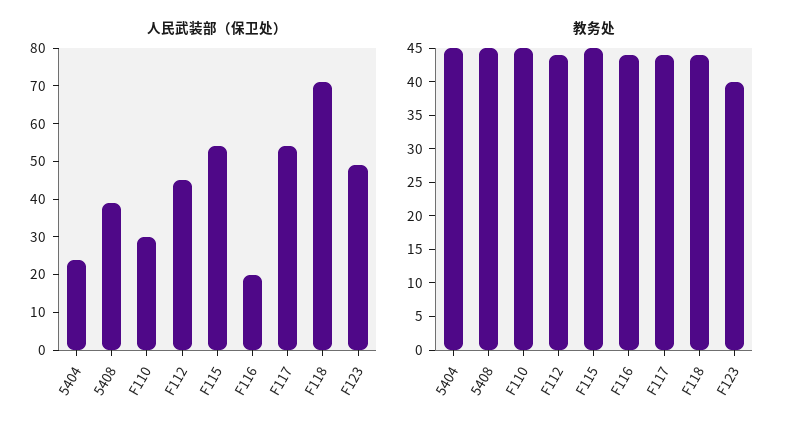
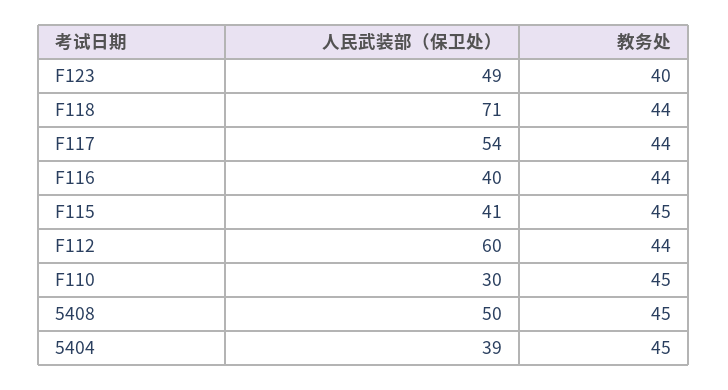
  {
    "人民武装部（保卫处）": {
-     "5404": 25,
+     "5404": 39,
-     "5408": 40,
+     "5408": 50,
      "F110": 30,
-     "F112": 45,
+     "F112": 60,
-     "F115": 55,
+     "F115": 41,
-     "F116": 20,
+     "F116": 40,
      "F117": 54,
      "F118": 71,
      "F123": 49
    },
    "教务处": {
      "5404": 45,
      "5408": 45,
      "F110": 45,
      "F112": 44,
      "F115": 45,
      "F116": 44,
      "F117": 44,
      "F118": 44,
      "F123": 40
    }
  }

